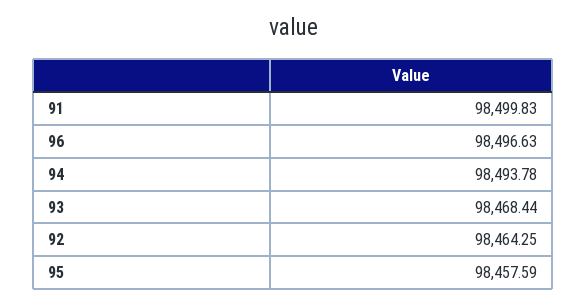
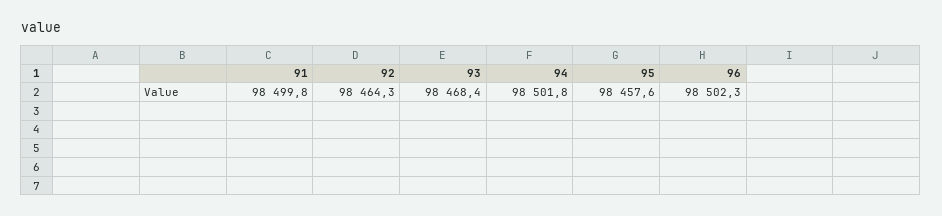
  {
    "91": 98499.83,
-   "96": 98496.63,
+   "96": 98502.3,
-   "94": 98493.78,
+   "94": 98501.8,
    "93": 98468.44,
    "92": 98464.25,
    "95": 98457.59
  }

